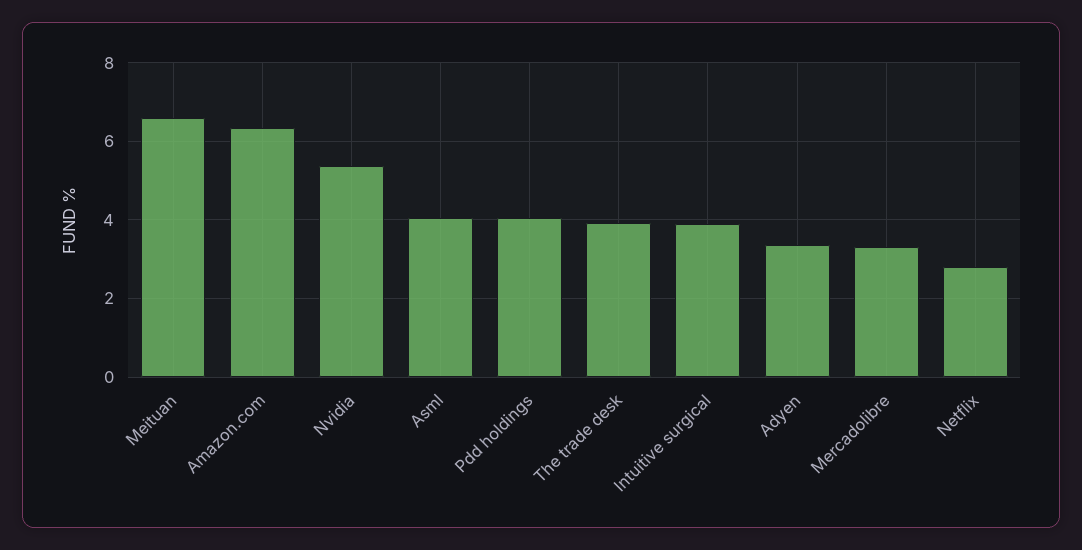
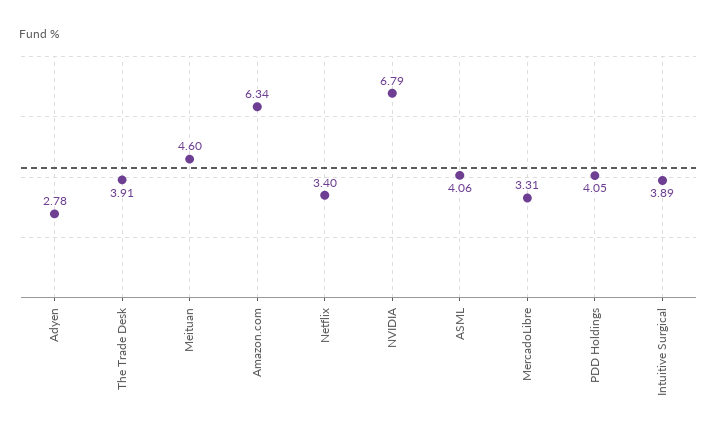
  {
-   "Meituan": 6.6,
+   "Meituan": 4.6,
    "Amazon.com": 6.34,
-   "Nvidia": 5.4,
+   "Nvidia": 6.79,
    "Asml": 4.06,
    "Pdd holdings": 4.05,
    "The trade desk": 3.91,
    "Intuitive surgical": 3.89,
-   "Adyen": 3.4,
+   "Adyen": 2.78,
    "Mercadolibre": 3.31,
-   "Netflix": 2.8
+   "Netflix": 3.4
  }

